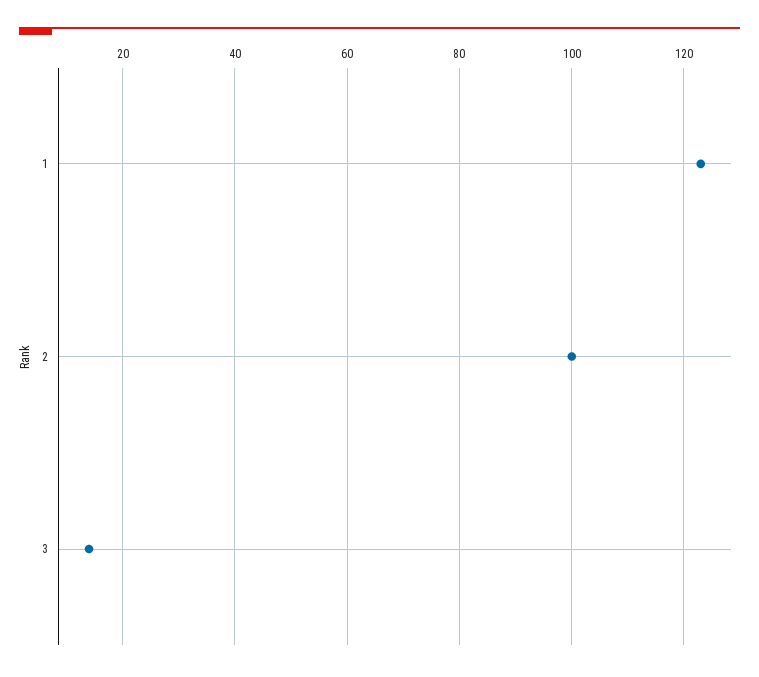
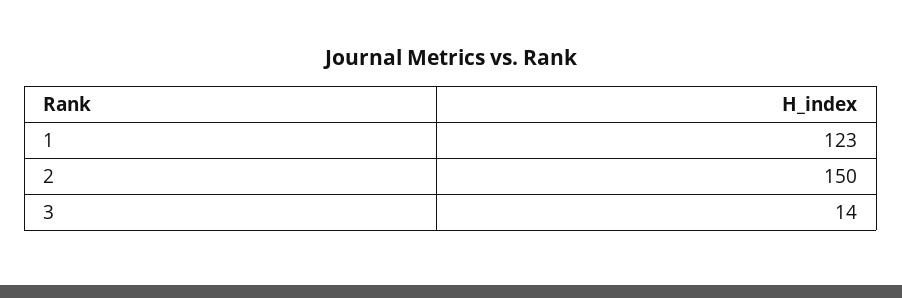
  {
    "1": 123,
-   "2": 100,
+   "2": 150,
    "3": 14
  }

